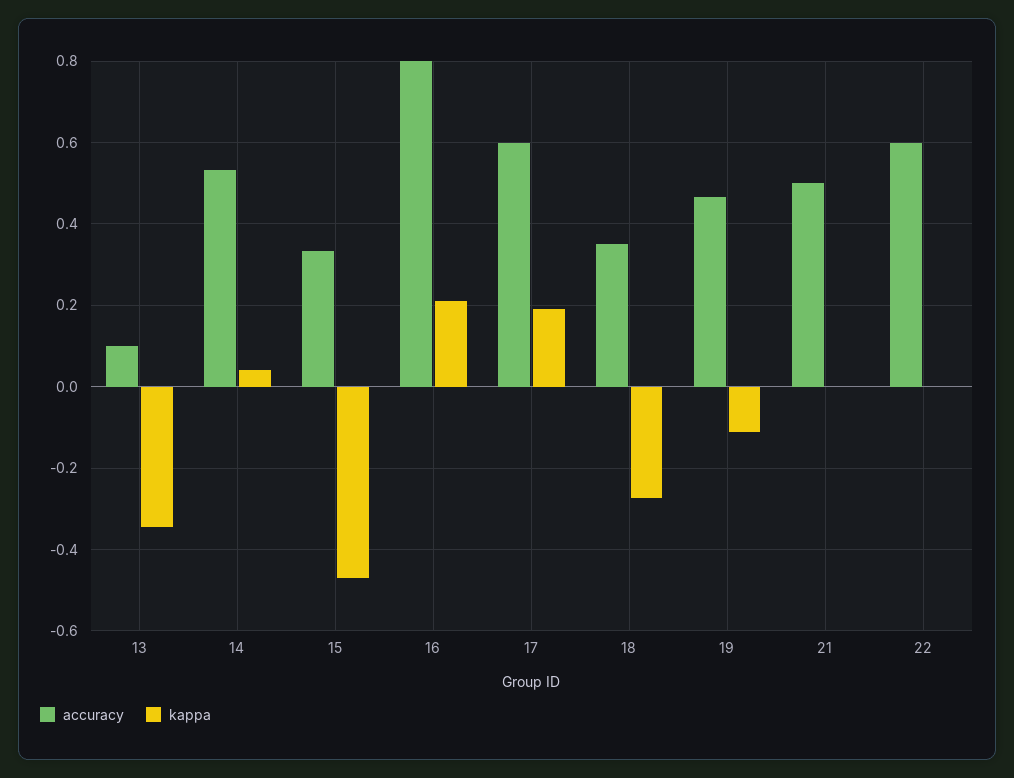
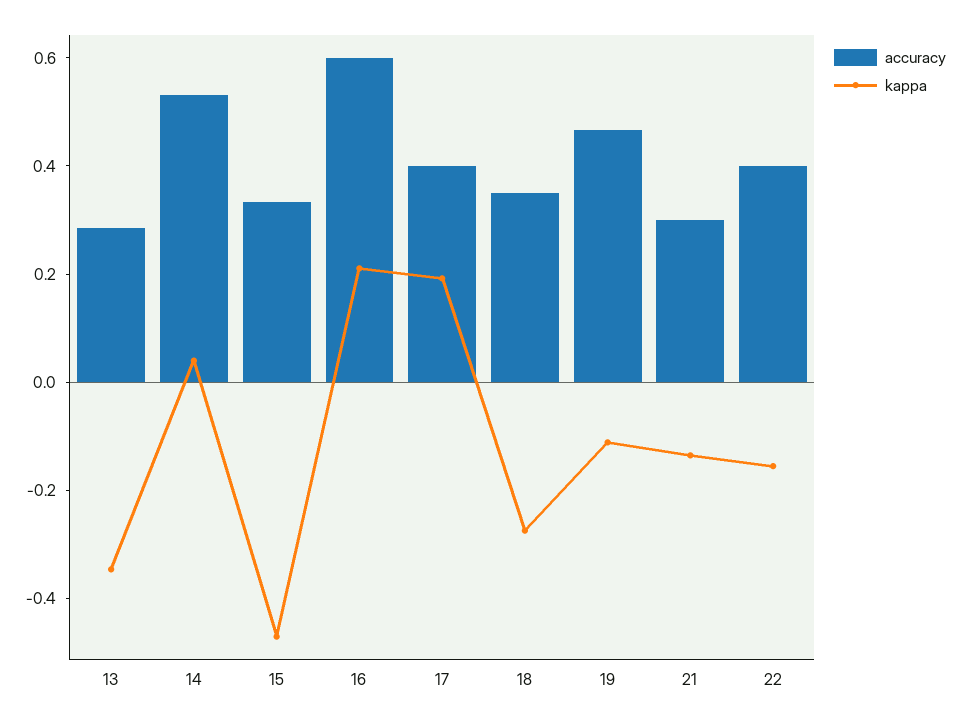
  {
    "accuracy": {
-     "13": 0.1,
+     "13": 0.3,
      "14": 0.54,
      "15": 0.34,
-     "16": 0.8,
+     "16": 0.6,
-     "17": 0.6,
+     "17": 0.4,
      "18": 0.36,
      "19": 0.46,
-     "21": 0.5,
+     "21": 0.3,
-     "22": 0.6
+     "22": 0.4
    },
    "kappa": {
      "13": -0.34,
      "14": 0.04,
      "15": -0.48,
      "16": 0.22,
      "17": 0.2,
      "18": -0.28,
      "19": -0.12,
-     "21": 0,
+     "21": -0.15,
-     "22": 0
+     "22": -0.15
    }
  }

